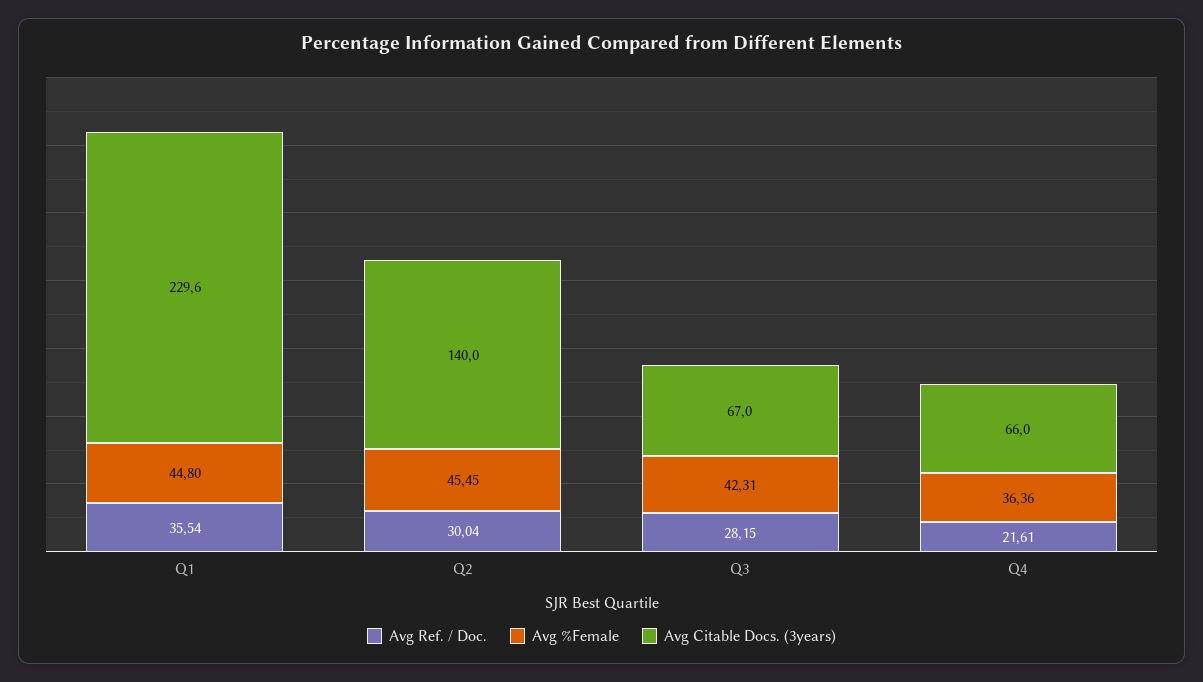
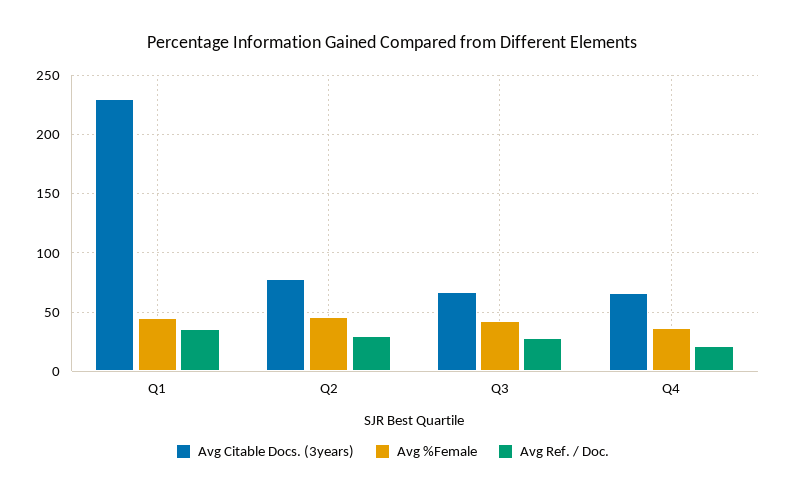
  {
    "Avg Ref. / Doc.": {
      "Q1": 35.54,
      "Q2": 30.04,
      "Q3": 28.15,
      "Q4": 21.61
    },
    "Avg %Female": {
      "Q1": 44.8,
      "Q2": 45.45,
      "Q3": 42.31,
      "Q4": 36.36
    },
    "Avg Citable Docs. (3years)": {
      "Q1": 229.6,
-     "Q2": 140,
+     "Q2": 80,
      "Q3": 67,
      "Q4": 66
    }
  }

